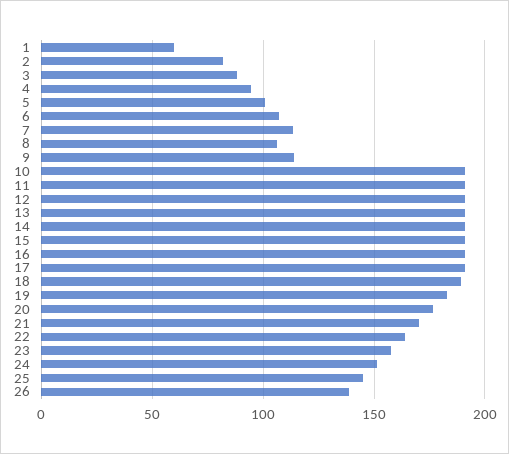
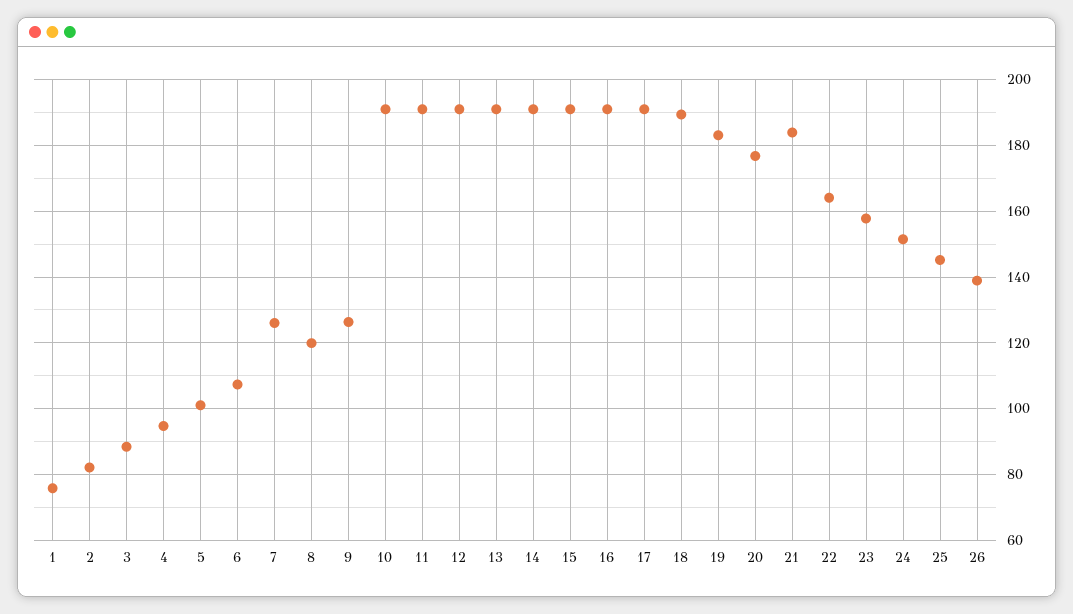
  {
-   "1": 60,
+   "1": 76,
    "2": 82,
    "3": 88,
    "4": 94,
    "5": 102,
    "6": 108,
-   "7": 115,
+   "7": 126,
-   "8": 105,
+   "8": 120,
-   "9": 115,
+   "9": 126,
    "10": 192,
    "11": 192,
    "12": 192,
    "13": 192,
    "14": 192,
    "15": 192,
    "16": 192,
    "17": 192,
    "18": 190,
    "19": 184,
    "20": 176,
-   "21": 170,
+   "21": 184,
    "22": 164,
    "23": 158,
    "24": 152,
    "25": 146,
    "26": 138
  }

